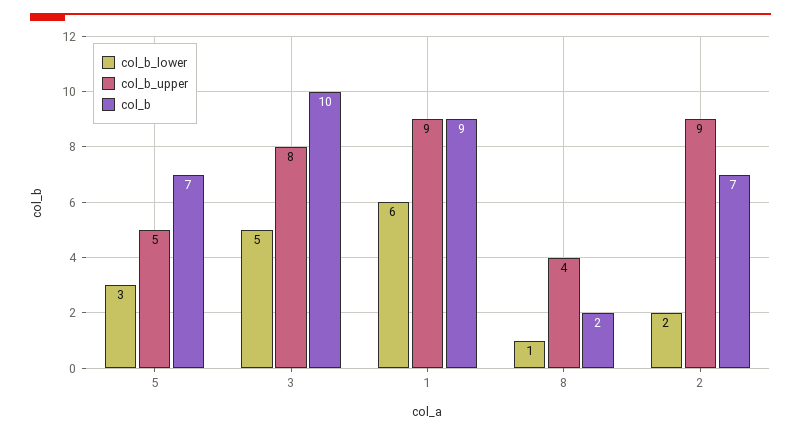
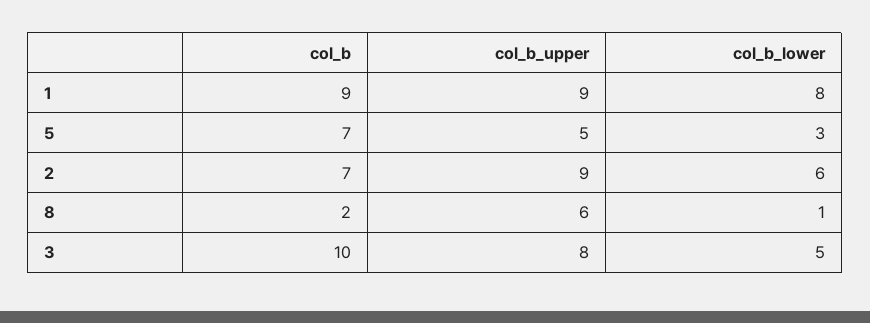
  {
    "col_b_lower": {
      "5": 3,
      "3": 5,
-     "1": 6,
+     "1": 8,
      "8": 1,
-     "2": 2
+     "2": 6
    },
    "col_b_upper": {
      "5": 5,
      "3": 8,
      "1": 9,
-     "8": 4,
+     "8": 6,
      "2": 9
    },
    "col_b": {
      "5": 7,
      "3": 10,
      "1": 9,
      "8": 2,
      "2": 7
    }
  }

